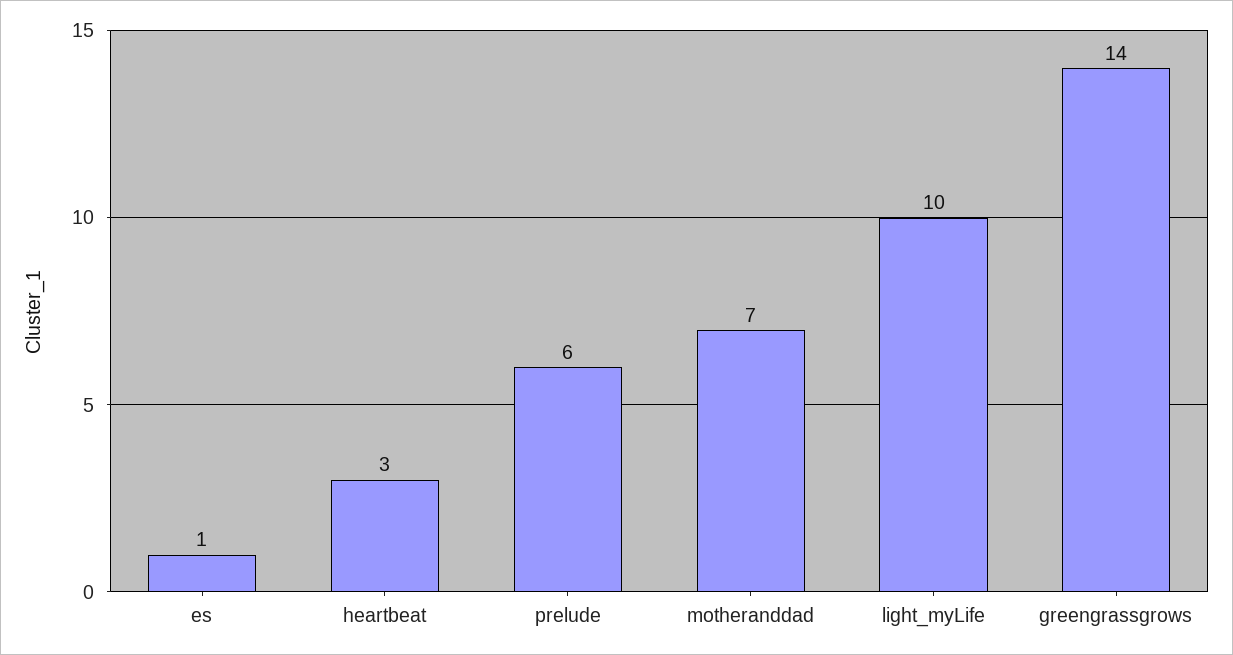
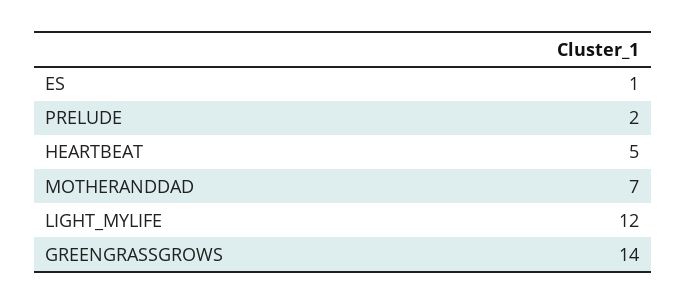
  {
    "es": 1,
-   "heartbeat": 3,
+   "heartbeat": 5,
-   "prelude": 6,
+   "prelude": 2,
    "motheranddad": 7,
-   "light_myLife": 10,
+   "light_myLife": 12,
    "greengrassgrows": 14
  }

